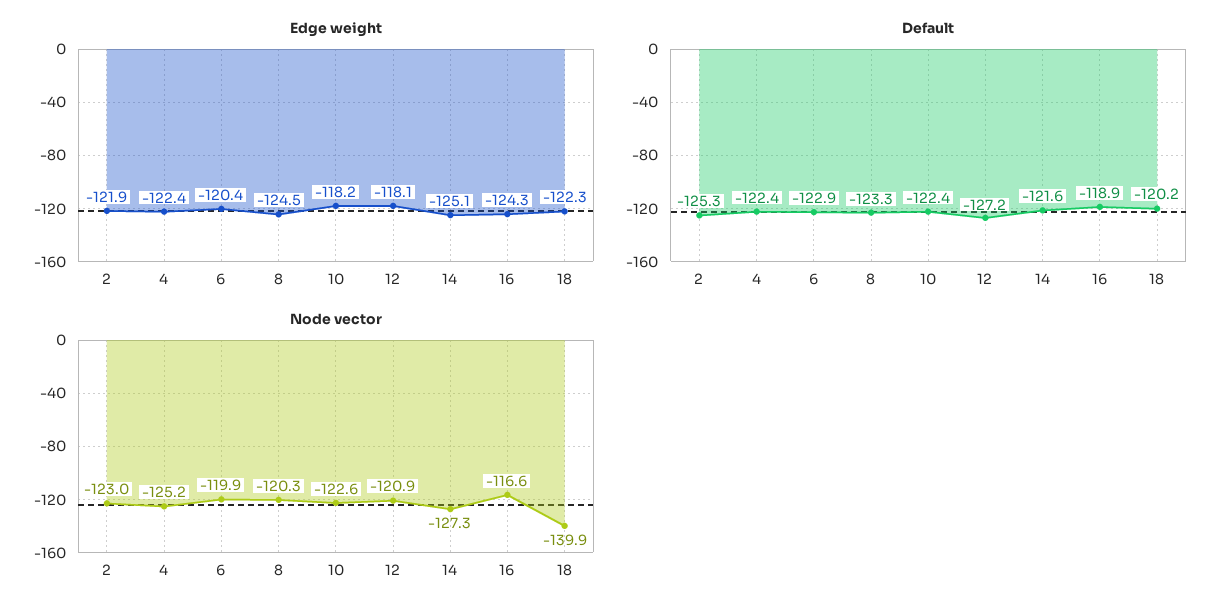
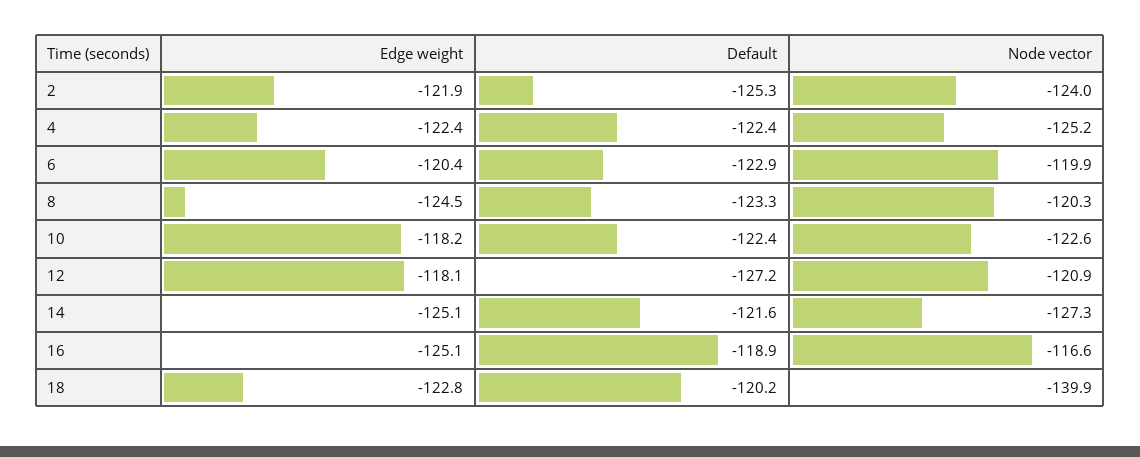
  {
    "Edge weight": {
      "2": -121.9,
      "4": -122.4,
      "6": -120.4,
      "8": -124.5,
      "10": -118.2,
      "12": -118.1,
      "14": -125.1,
-     "16": -124.3,
+     "16": -125.1,
-     "18": -122.3
+     "18": -122.8
    },
    "Default": {
      "2": -125.3,
      "4": -122.4,
      "6": -122.9,
      "8": -123.3,
      "10": -122.4,
      "12": -127.2,
      "14": -121.6,
      "16": -118.9,
      "18": -120.2
    },
    "Node vector": {
-     "2": -123,
+     "2": -124,
      "4": -125.2,
      "6": -119.9,
      "8": -120.3,
      "10": -122.6,
      "12": -120.9,
      "14": -127.3,
      "16": -116.6,
      "18": -139.9
    }
  }

